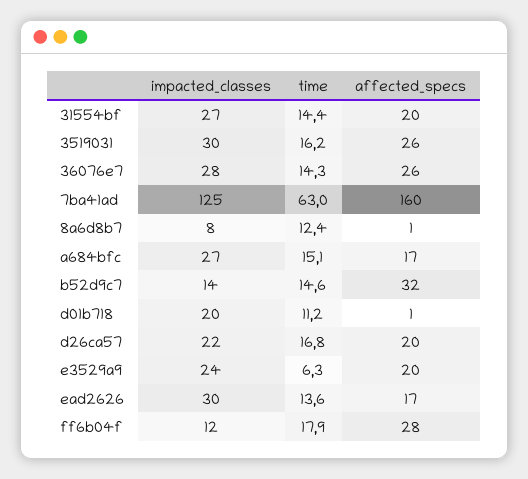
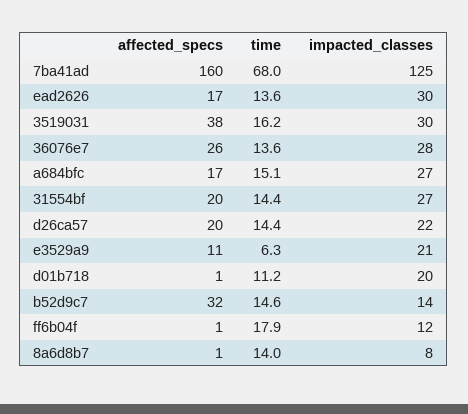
  {
    "impacted_classes": {
      "31554bf": 27,
      "3519031": 30,
      "36076e7": 28,
      "7ba41ad": 125,
      "8a6d8b7": 8,
      "a684bfc": 27,
      "b52d9c7": 14,
      "d01b718": 20,
      "d26ca57": 22,
-     "e3529a9": 24,
+     "e3529a9": 21,
      "ead2626": 30,
      "ff6b04f": 12
    },
    "time": {
      "31554bf": 14.4,
      "3519031": 16.2,
-     "36076e7": 14.3,
+     "36076e7": 13.6,
-     "7ba41ad": 63,
+     "7ba41ad": 68,
-     "8a6d8b7": 12.4,
+     "8a6d8b7": 14,
      "a684bfc": 15.1,
      "b52d9c7": 14.6,
      "d01b718": 11.2,
-     "d26ca57": 16.8,
+     "d26ca57": 14.4,
      "e3529a9": 6.3,
      "ead2626": 13.6,
      "ff6b04f": 17.9
    },
    "affected_specs": {
      "31554bf": 20,
-     "3519031": 26,
+     "3519031": 38,
      "36076e7": 26,
      "7ba41ad": 160,
      "8a6d8b7": 1,
      "a684bfc": 17,
      "b52d9c7": 32,
      "d01b718": 1,
      "d26ca57": 20,
-     "e3529a9": 20,
+     "e3529a9": 11,
      "ead2626": 17,
-     "ff6b04f": 28
+     "ff6b04f": 1
    }
  }

